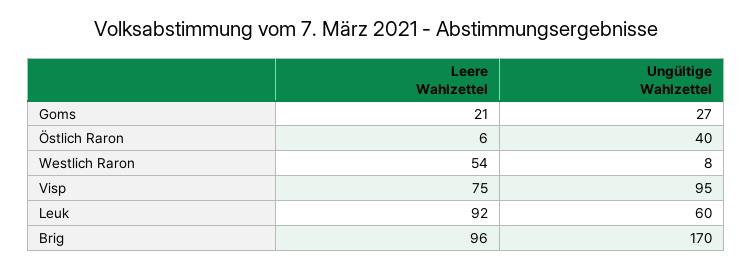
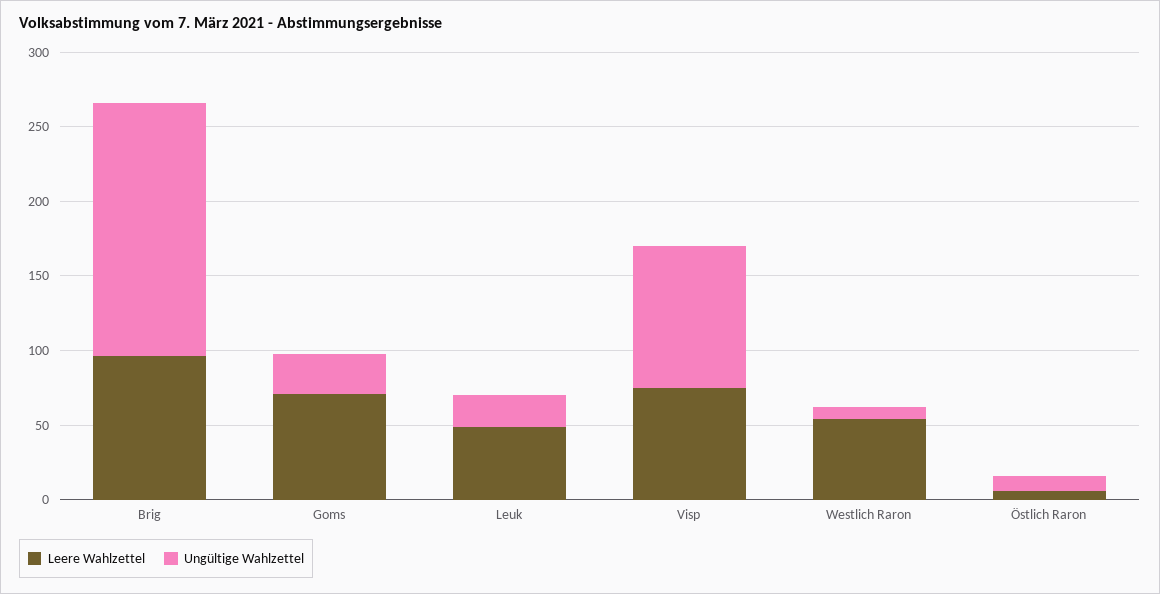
  {
    "Leere Wahlzettel": {
-     "Goms": 21,
+     "Goms": 70,
      "Östlich Raron": 6,
      "Westlich Raron": 54,
      "Visp": 75,
-     "Leuk": 92,
+     "Leuk": 50,
      "Brig": 96
    },
    "Ungültige Wahlzettel": {
      "Goms": 27,
-     "Östlich Raron": 40,
+     "Östlich Raron": 10,
      "Westlich Raron": 8,
      "Visp": 95,
-     "Leuk": 60,
+     "Leuk": 20,
      "Brig": 170
    }
  }

